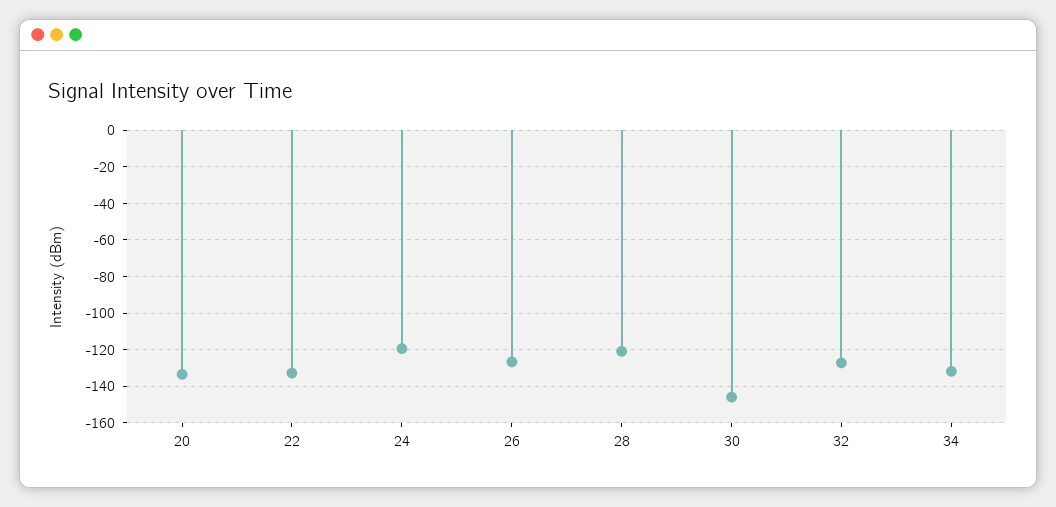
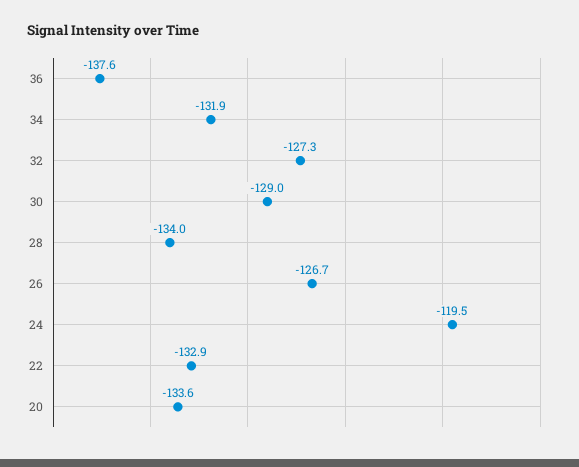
  {
    "20": -133.6,
    "22": -132.9,
    "24": -119.5,
    "26": -126.7,
-   "28": -120,
+   "28": -134,
-   "30": -145,
+   "30": -129,
    "32": -127.3,
-   "34": -131.9
+   "34": -131.9,
+   "36": -137.6
  }

